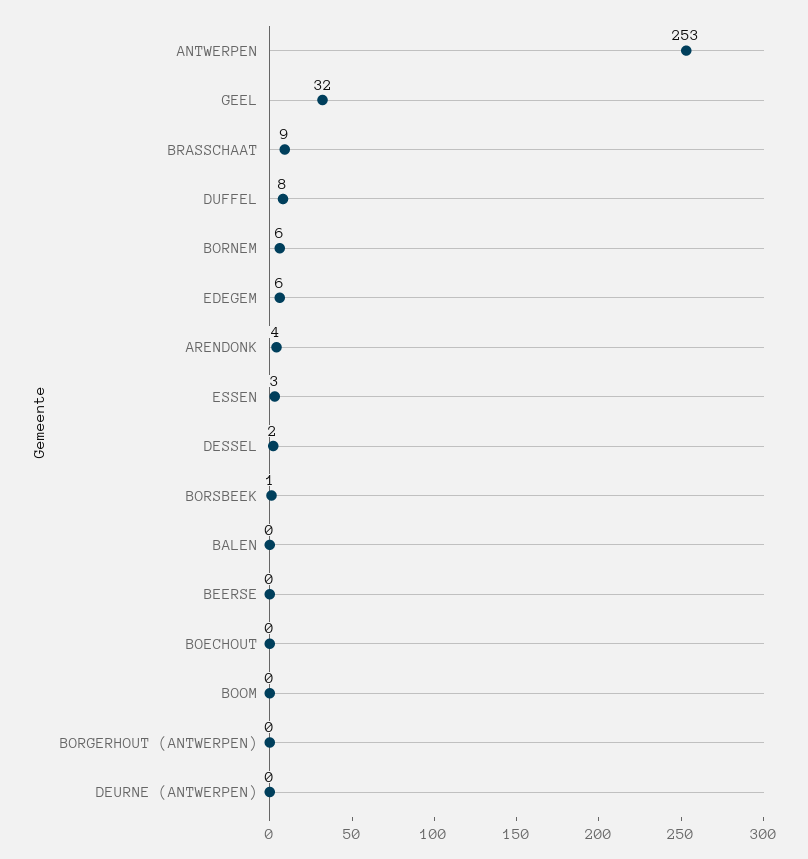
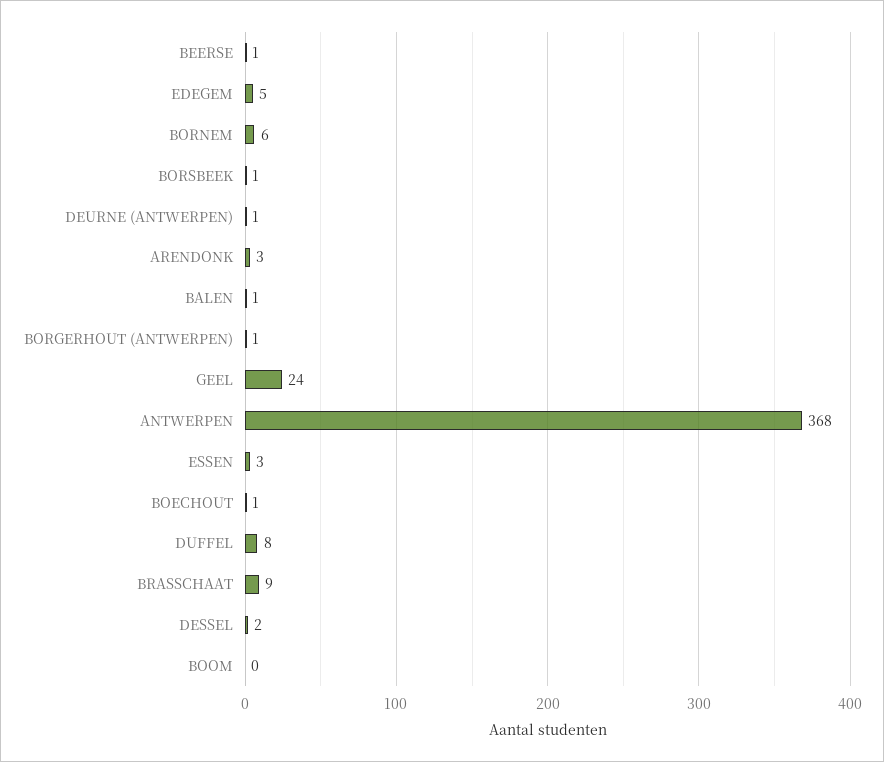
  {
-   "ANTWERPEN": 253,
+   "ANTWERPEN": 368,
-   "GEEL": 32,
+   "GEEL": 24,
    "BRASSCHAAT": 9,
    "DUFFEL": 8,
    "BORNEM": 6,
-   "EDEGEM": 6,
+   "EDEGEM": 5,
-   "ARENDONK": 4,
+   "ARENDONK": 3,
    "ESSEN": 3,
    "DESSEL": 2,
    "BORSBEEK": 1,
-   "BALEN": 0,
+   "BALEN": 1,
-   "BEERSE": 0,
+   "BEERSE": 1,
-   "BOECHOUT": 0,
+   "BOECHOUT": 1,
    "BOOM": 0,
-   "BORGERHOUT (ANTWERPEN)": 0,
+   "BORGERHOUT (ANTWERPEN)": 1,
-   "DEURNE (ANTWERPEN)": 0
+   "DEURNE (ANTWERPEN)": 1
  }

